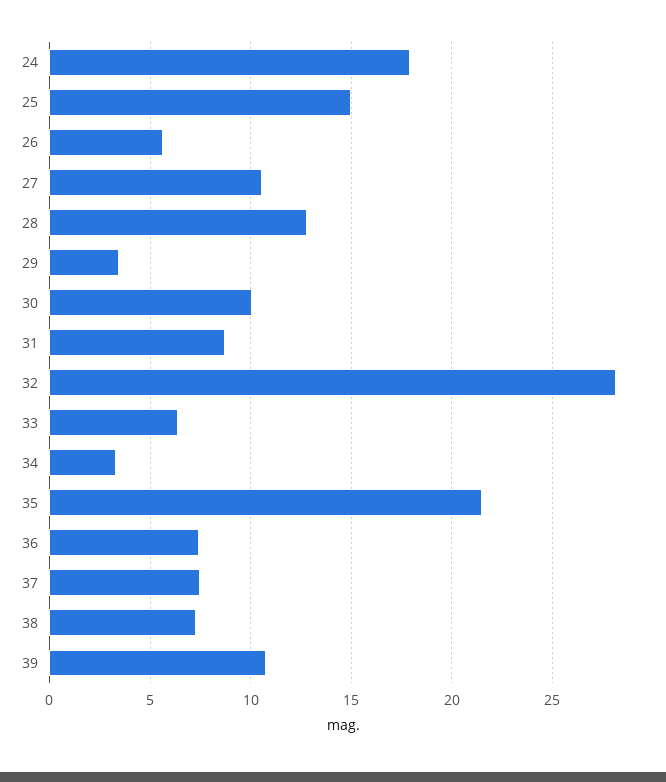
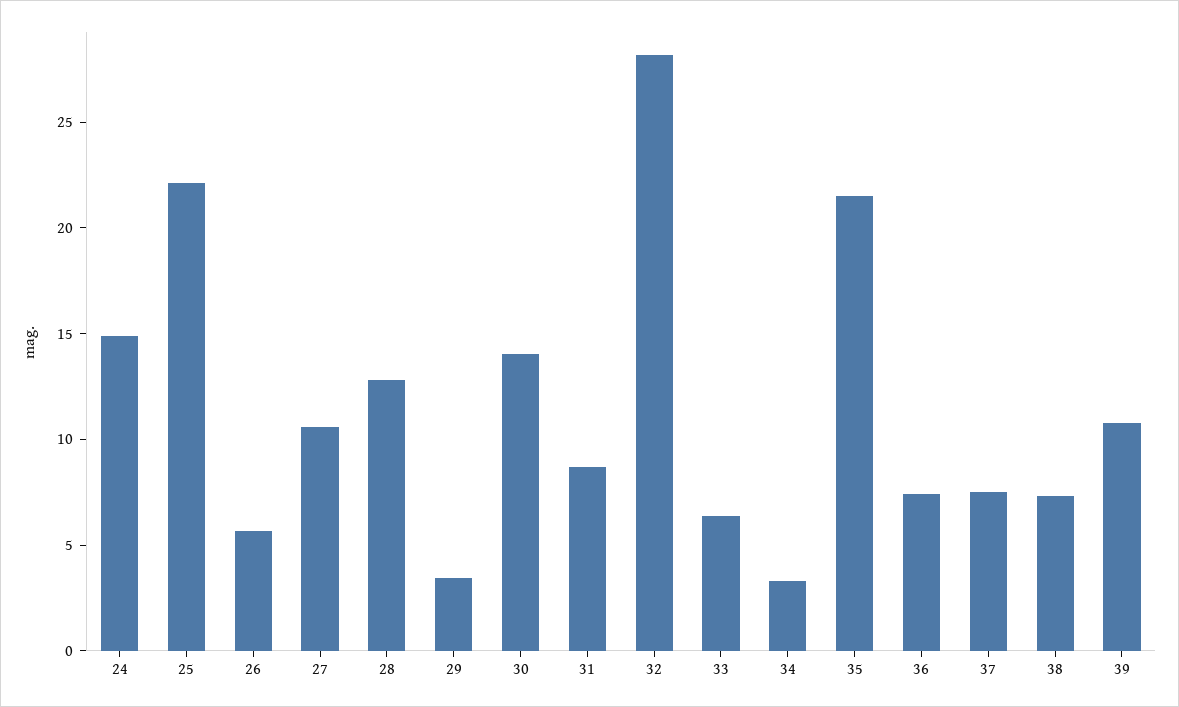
  {
-   "24": 18,
+   "24": 15,
-   "25": 15,
+   "25": 22,
    "26": 5.5,
    "27": 10.5,
    "28": 13,
    "29": 3.5,
-   "30": 10,
+   "30": 14,
    "31": 8.5,
    "32": 28,
    "33": 6.5,
    "34": 3.5,
    "35": 21.5,
    "36": 7.5,
    "37": 7.5,
    "38": 7.5,
    "39": 11
  }

